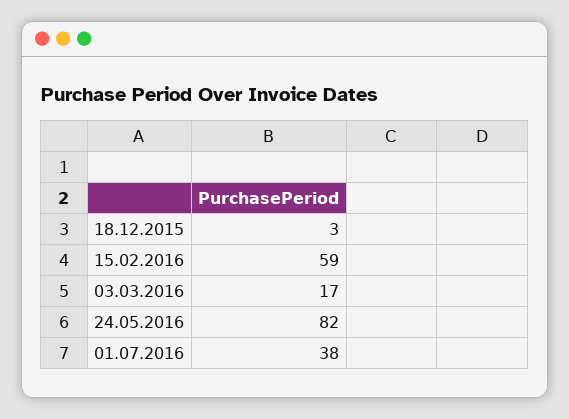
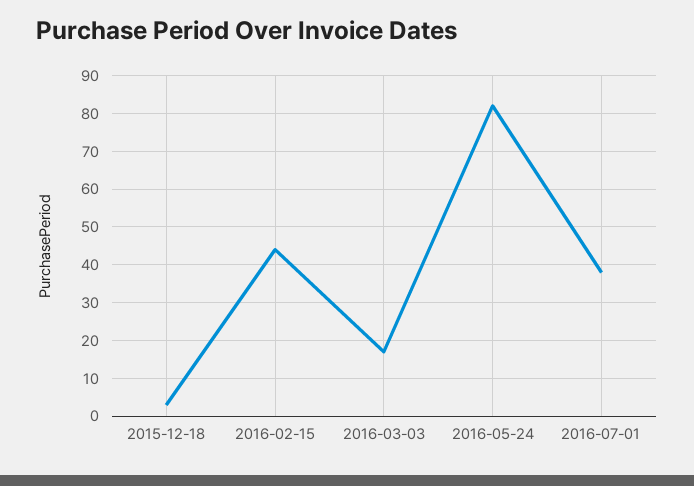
  {
    "18.12.2015": 3,
-   "15.02.2016": 59,
+   "15.02.2016": 45,
    "03.03.2016": 17,
    "24.05.2016": 82,
    "01.07.2016": 38
  }

